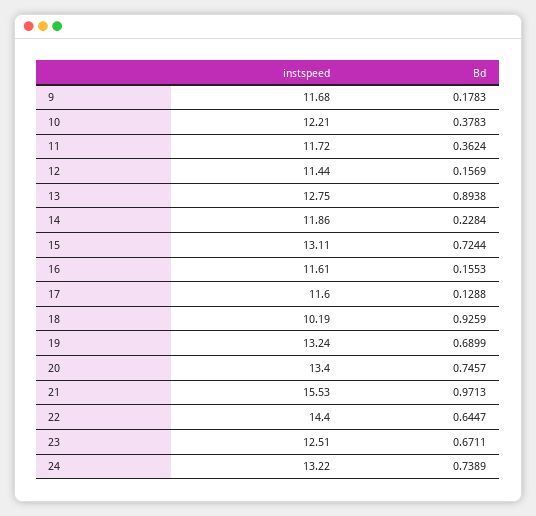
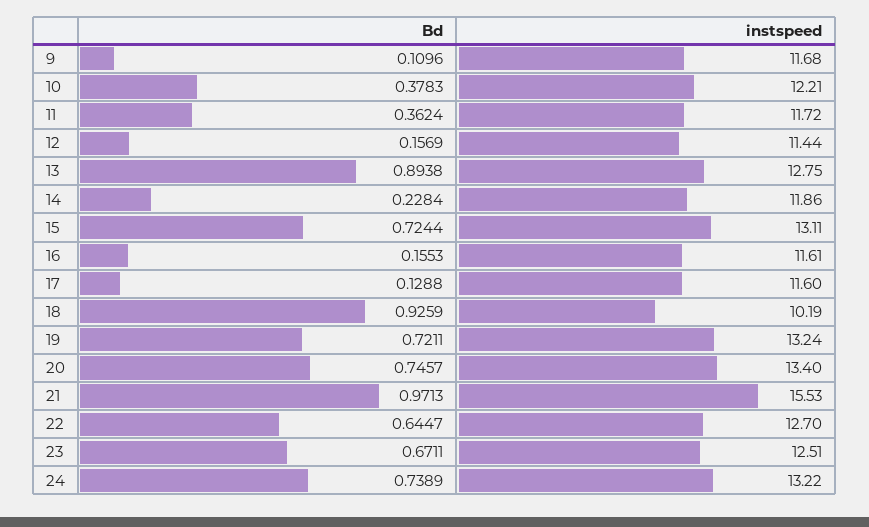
  {
    "instspeed": {
      "9": 11.68,
      "10": 12.21,
      "11": 11.72,
      "12": 11.44,
      "13": 12.75,
      "14": 11.86,
      "15": 13.11,
      "16": 11.61,
      "17": 11.6,
      "18": 10.19,
      "19": 13.24,
      "20": 13.4,
      "21": 15.53,
-     "22": 14.4,
+     "22": 12.7,
      "23": 12.51,
      "24": 13.22
    },
    "Bd": {
-     "9": 0.1783,
+     "9": 0.1096,
      "10": 0.3783,
      "11": 0.3624,
      "12": 0.1569,
      "13": 0.8938,
      "14": 0.2284,
      "15": 0.7244,
      "16": 0.1553,
      "17": 0.1288,
      "18": 0.9259,
-     "19": 0.6899,
+     "19": 0.7211,
      "20": 0.7457,
      "21": 0.9713,
      "22": 0.6447,
      "23": 0.6711,
      "24": 0.7389
    }
  }

